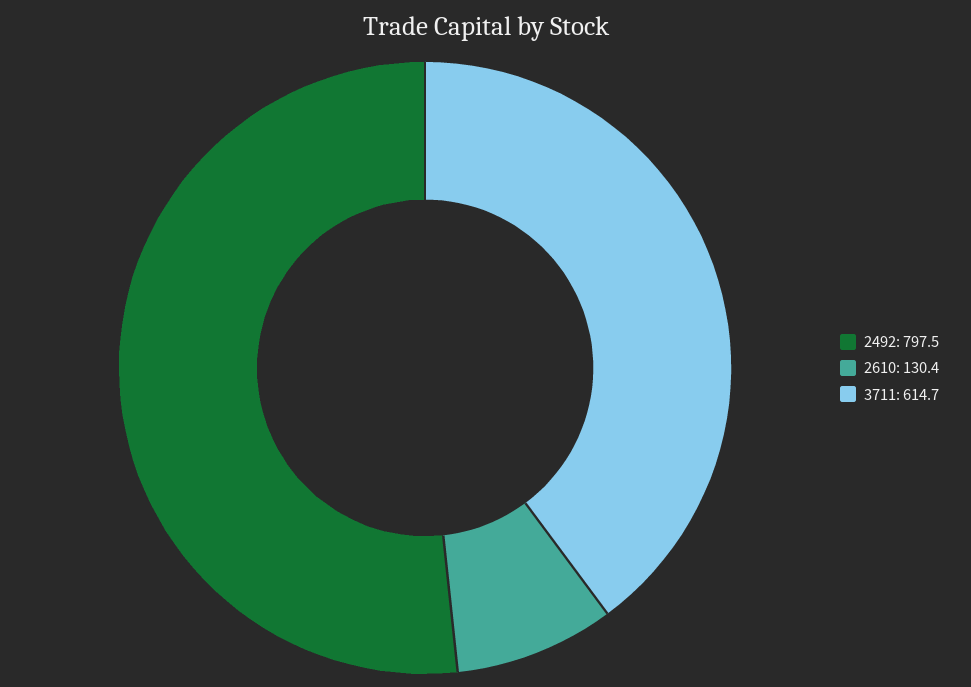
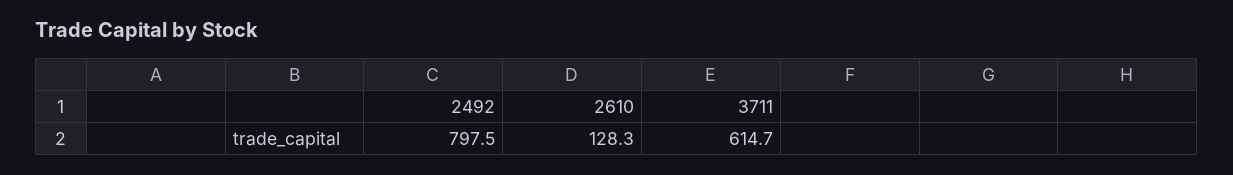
  {
    "2492": 797.5,
-   "2610": 130.4,
+   "2610": 128.3,
    "3711": 614.7
  }

